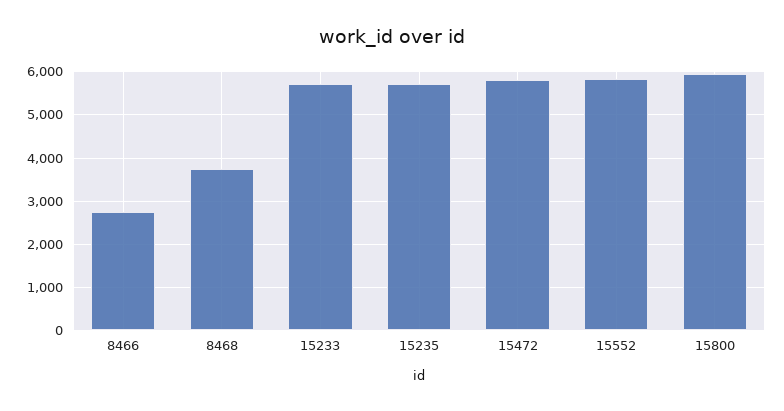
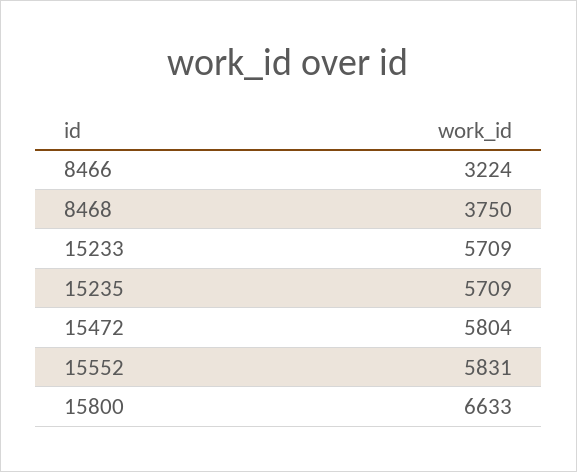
  {
-   "8466": 2800,
+   "8466": 3224,
    "8468": 3750,
    "15233": 5709,
    "15235": 5709,
    "15472": 5804,
    "15552": 5831,
-   "15800": 6000
+   "15800": 6633
  }

